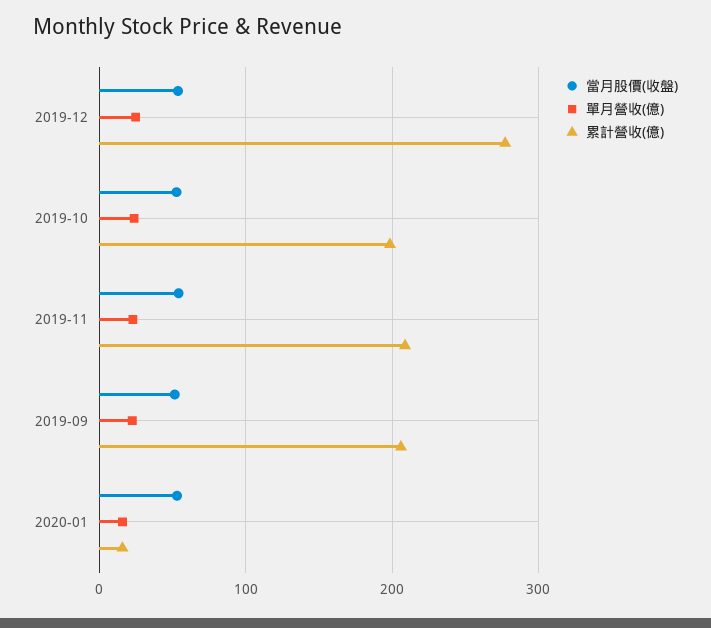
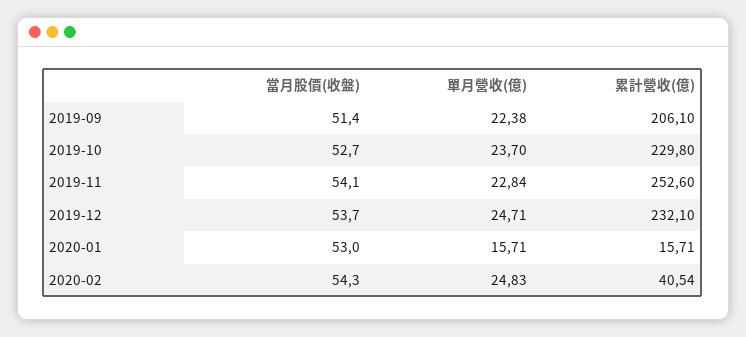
  {
    "當月股價(收盤)": {
      "2019-12": 53.7,
      "2019-10": 52.7,
      "2019-11": 54.1,
      "2019-09": 51.4,
-     "2020-01": 53
+     "2020-01": 53,
+     "2020-02": 54.3
    },
    "單月營收(億)": {
      "2019-12": 24.71,
      "2019-10": 23.7,
      "2019-11": 22.84,
      "2019-09": 22.38,
-     "2020-01": 15.71
+     "2020-01": 15.71,
+     "2020-02": 24.83
    },
    "累計營收(億)": {
-     "2019-12": 280,
+     "2019-12": 232.1,
-     "2019-10": 200,
+     "2019-10": 229.8,
-     "2019-11": 210,
+     "2019-11": 252.6,
      "2019-09": 206.1,
-     "2020-01": 15.71
+     "2020-01": 15.71,
+     "2020-02": 40.54
    }
  }

